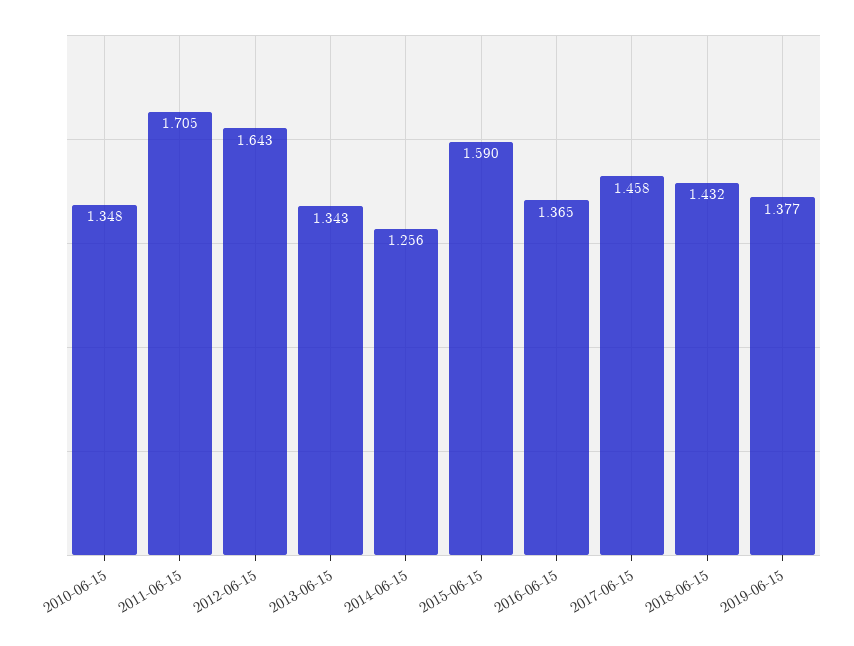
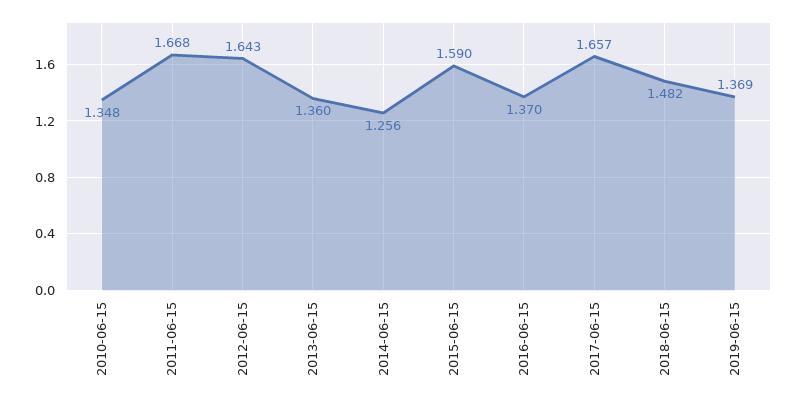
  {
    "2010-06-15": 1.348,
-   "2011-06-15": 1.705,
+   "2011-06-15": 1.668,
    "2012-06-15": 1.643,
-   "2013-06-15": 1.343,
+   "2013-06-15": 1.36,
    "2014-06-15": 1.256,
    "2015-06-15": 1.59,
-   "2016-06-15": 1.365,
+   "2016-06-15": 1.37,
-   "2017-06-15": 1.458,
+   "2017-06-15": 1.657,
-   "2018-06-15": 1.432,
+   "2018-06-15": 1.482,
-   "2019-06-15": 1.377
+   "2019-06-15": 1.369
  }

